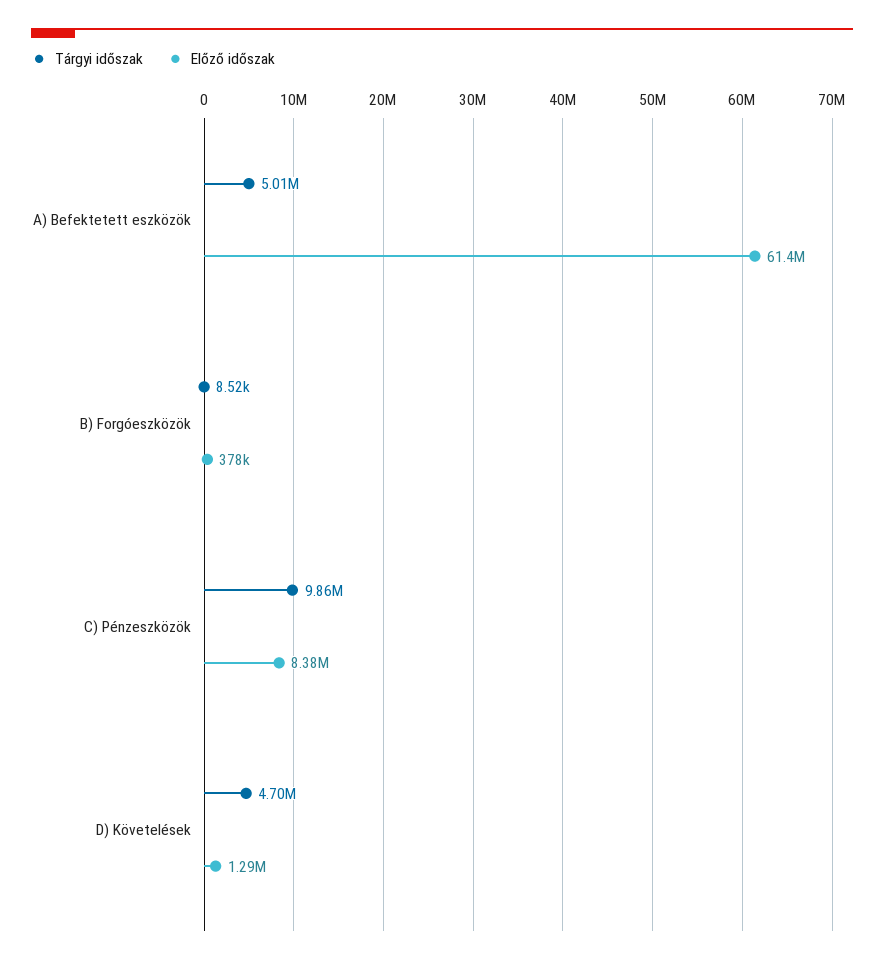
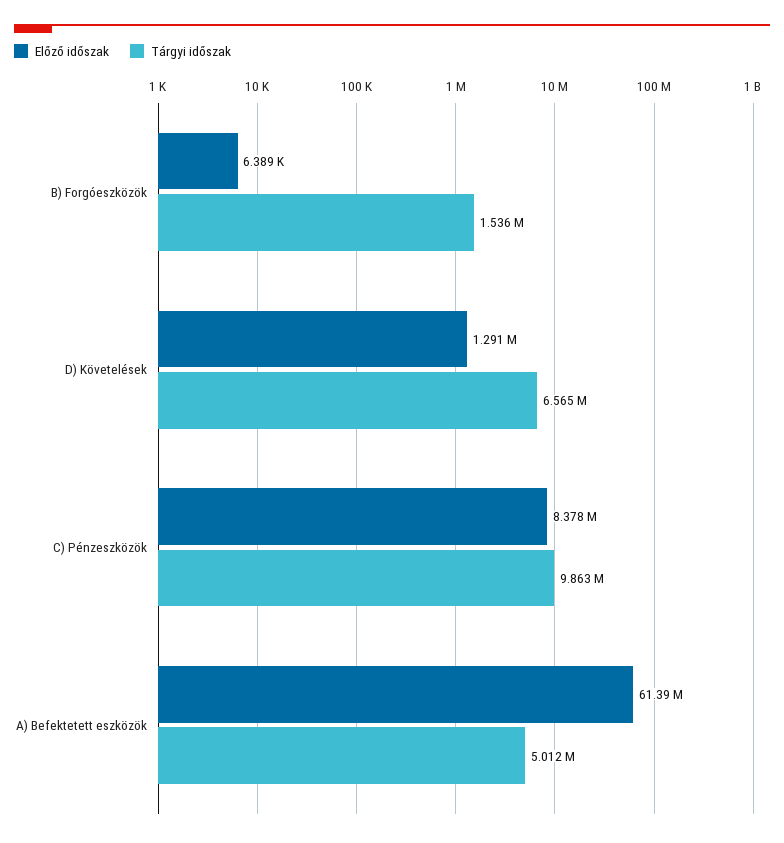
  {
    "Tárgyi időszak": {
      "A) Befektetett eszközök": 5012000,
-     "B) Forgóeszközök": 8520,
+     "B) Forgóeszközök": 1536000,
      "C) Pénzeszközök": 9863000,
-     "D) Követelések": 4700000
+     "D) Követelések": 6565000
    },
    "Előző időszak": {
      "A) Befektetett eszközök": 61390000,
-     "B) Forgóeszközök": 378000,
+     "B) Forgóeszközök": 6389,
      "C) Pénzeszközök": 8378000,
      "D) Követelések": 1291000
    }
  }

